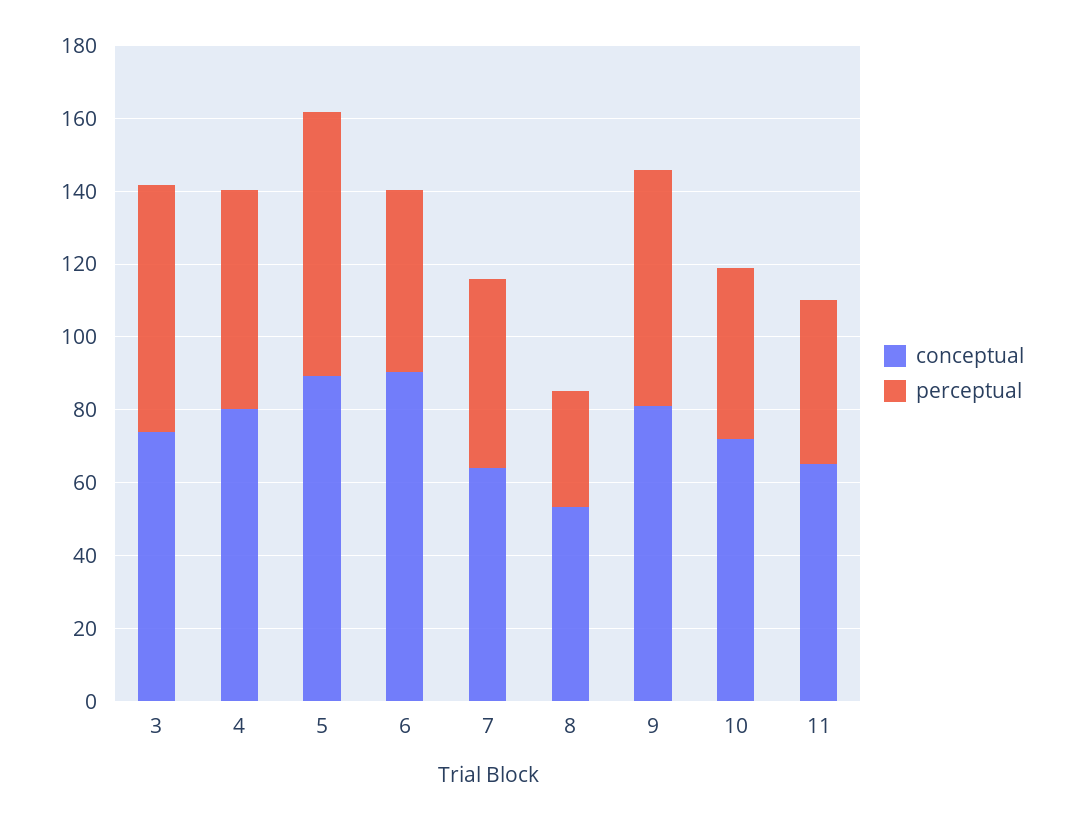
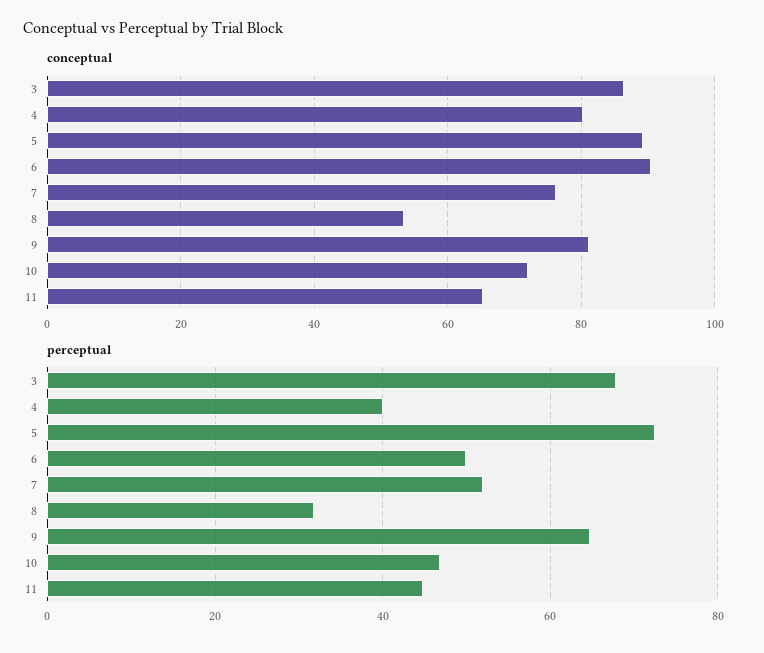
  {
    "conceptual": {
-     "3": 75,
+     "3": 86,
      "4": 80,
      "5": 90,
      "6": 90,
-     "7": 65,
+     "7": 76,
      "8": 54,
      "9": 82,
      "10": 72,
      "11": 66
    },
    "perceptual": {
      "3": 68,
-     "4": 60,
+     "4": 40,
      "5": 72,
      "6": 50,
      "7": 52,
      "8": 32,
      "9": 64,
      "10": 46,
      "11": 44
    }
  }

